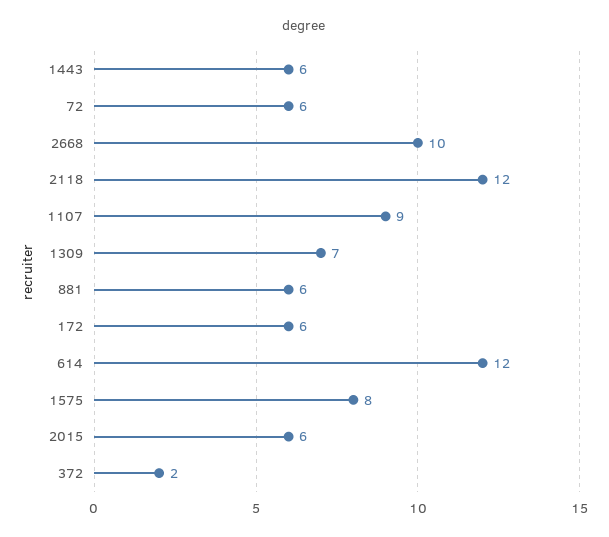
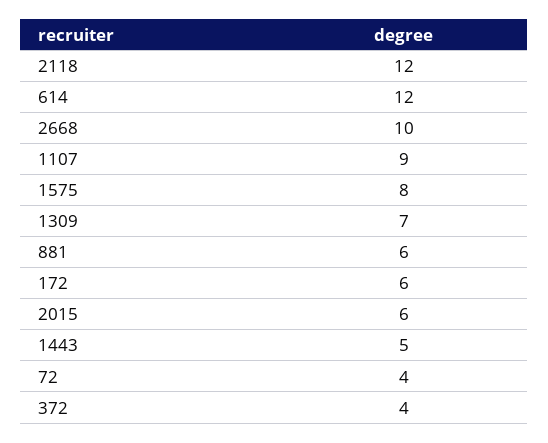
  {
-   "1443": 6,
+   "1443": 5,
-   "72": 6,
+   "72": 4,
    "2668": 10,
    "2118": 12,
    "1107": 9,
    "1309": 7,
    "881": 6,
    "172": 6,
    "614": 12,
    "1575": 8,
    "2015": 6,
-   "372": 2
+   "372": 4
  }

